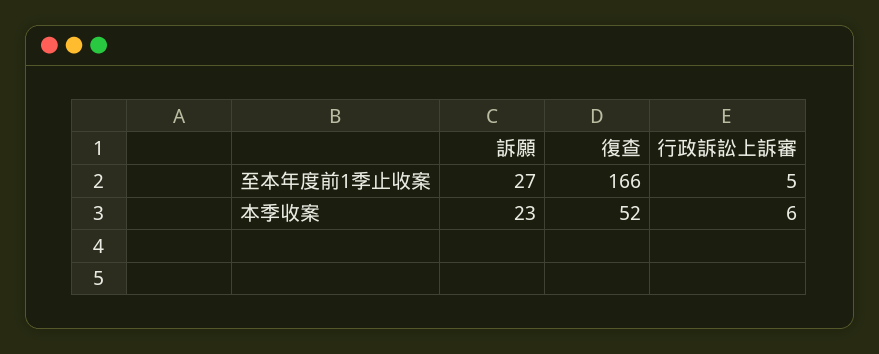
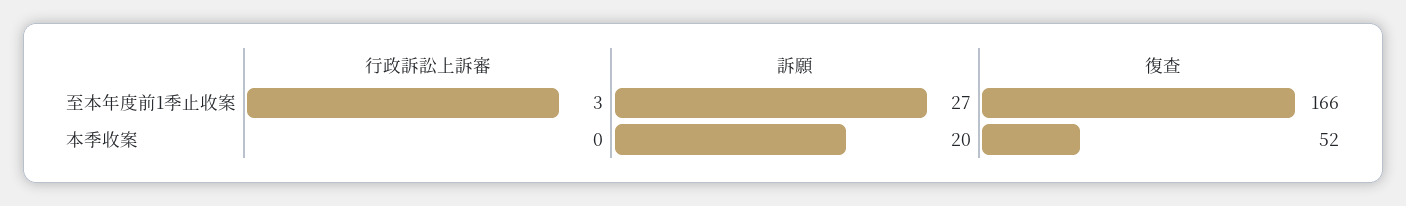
  {
    "訴願": {
      "至本年度前1季止收案": 27,
-     "本季收案": 23
+     "本季收案": 20
    },
    "復查": {
      "至本年度前1季止收案": 166,
      "本季收案": 52
    },
    "行政訴訟上訴審": {
-     "至本年度前1季止收案": 5,
+     "至本年度前1季止收案": 3,
-     "本季收案": 6
+     "本季收案": 0
    }
  }

